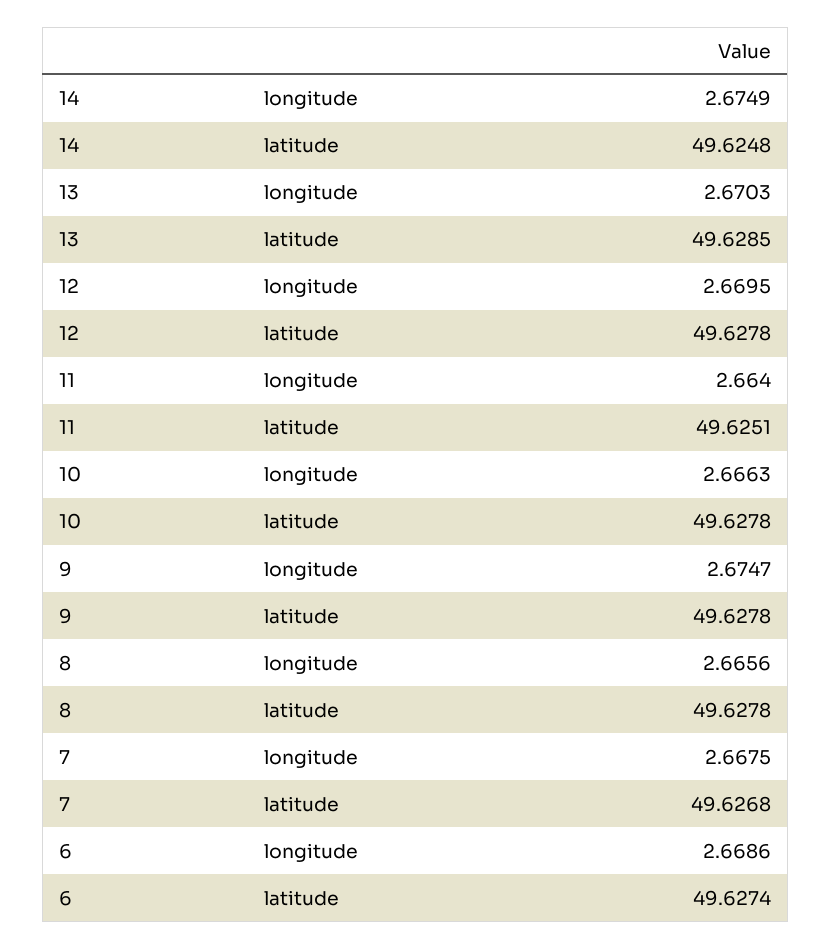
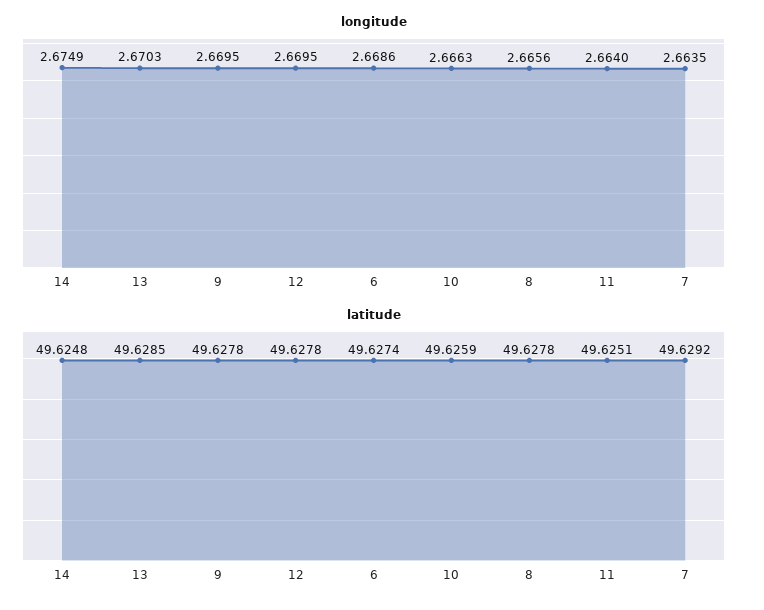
  {
    "longitude": {
      "14": 2.6749,
      "13": 2.6703,
      "12": 2.6695,
      "11": 2.664,
      "10": 2.6663,
-     "9": 2.6747,
+     "9": 2.6695,
      "8": 2.6656,
-     "7": 2.6675,
+     "7": 2.6635,
      "6": 2.6686
    },
    "latitude": {
      "14": 49.6248,
      "13": 49.6285,
      "12": 49.6278,
      "11": 49.6251,
-     "10": 49.6278,
+     "10": 49.6259,
      "9": 49.6278,
      "8": 49.6278,
-     "7": 49.6268,
+     "7": 49.6292,
      "6": 49.6274
    }
  }

